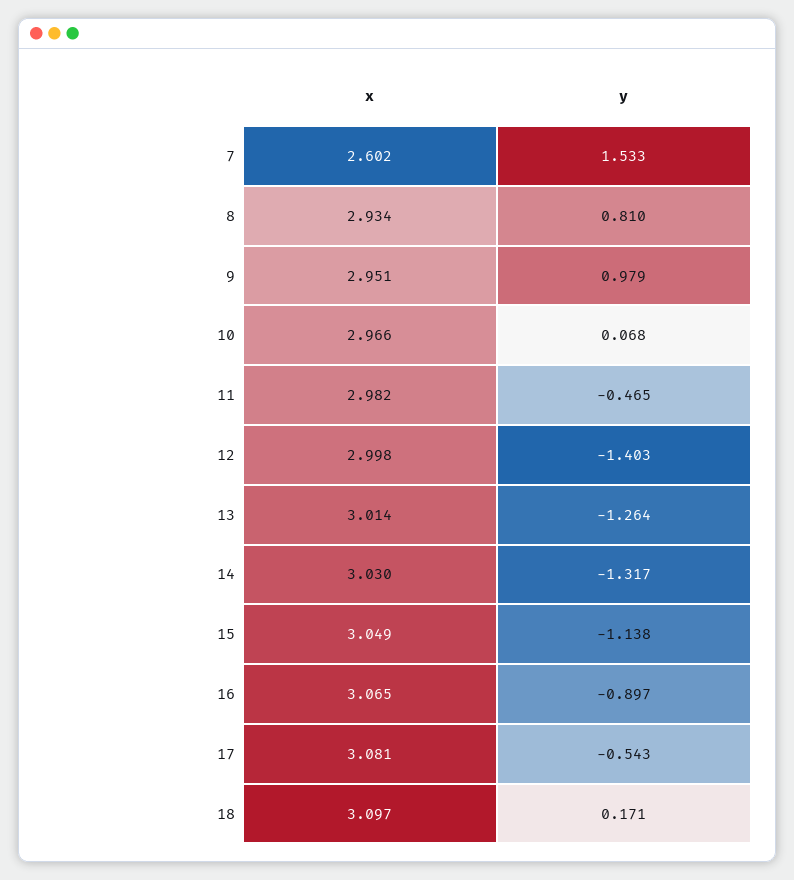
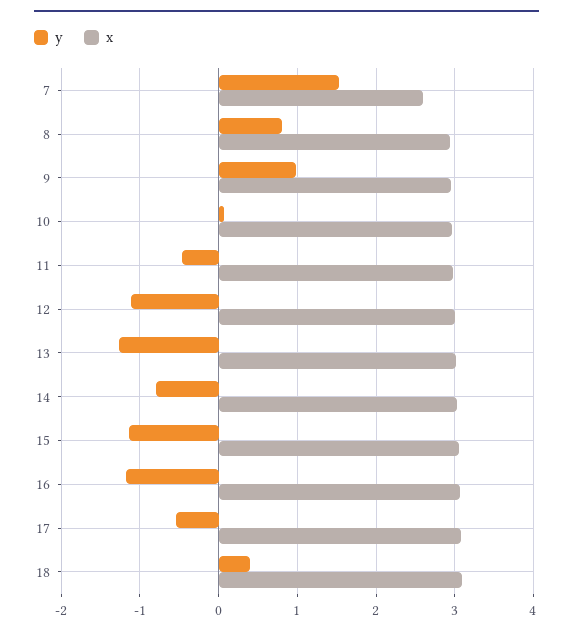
  {
    "x": {
      "7": 2.602,
      "8": 2.934,
      "9": 2.951,
      "10": 2.966,
      "11": 2.982,
      "12": 2.998,
      "13": 3.014,
      "14": 3.03,
      "15": 3.049,
      "16": 3.065,
      "17": 3.081,
      "18": 3.097
    },
    "y": {
      "7": 1.533,
      "8": 0.81,
      "9": 0.979,
      "10": 0.068,
      "11": -0.465,
-     "12": -1.403,
+     "12": -1.1,
      "13": -1.264,
-     "14": -1.317,
+     "14": -0.8,
      "15": -1.138,
-     "16": -0.897,
+     "16": -1.2,
      "17": -0.543,
-     "18": 0.171
+     "18": 0.4
    }
  }

